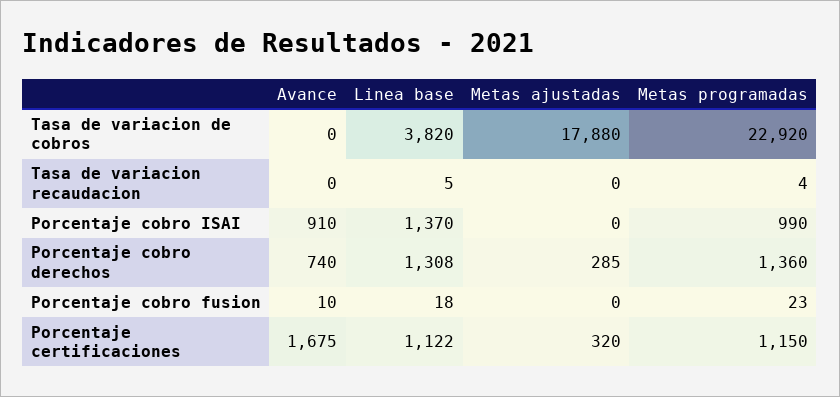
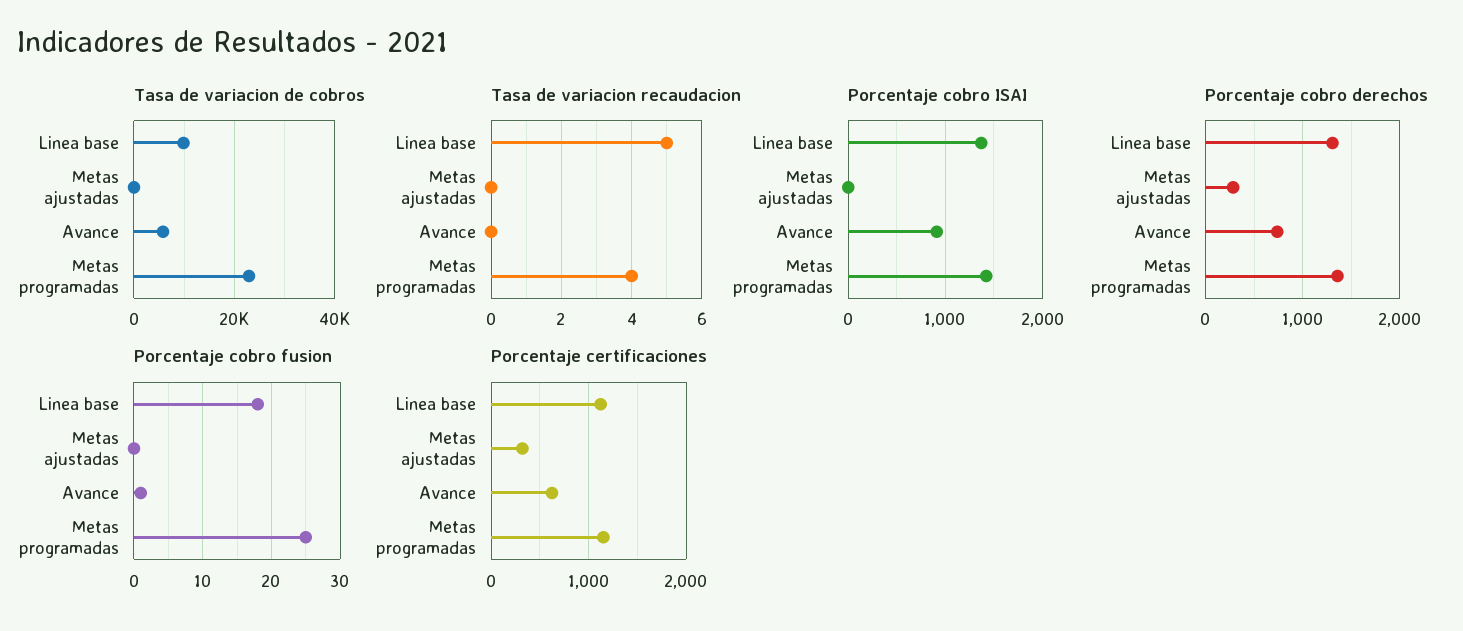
  {
    "Tasa de variacion de cobros": {
-     "Avance": 0,
+     "Avance": 6000,
-     "Linea base": 3820,
+     "Linea base": 10000,
-     "Metas ajustadas": 17880,
+     "Metas ajustadas": 0,
      "Metas programadas": 22920
    },
    "Tasa de variacion recaudacion": {
      "Avance": 0,
      "Linea base": 5,
      "Metas ajustadas": 0,
      "Metas programadas": 4
    },
    "Porcentaje cobro ISAI": {
      "Avance": 910,
      "Linea base": 1370,
      "Metas ajustadas": 0,
-     "Metas programadas": 990
+     "Metas programadas": 1400
    },
    "Porcentaje cobro derechos": {
      "Avance": 740,
      "Linea base": 1308,
      "Metas ajustadas": 285,
      "Metas programadas": 1360
    },
    "Porcentaje cobro fusion": {
-     "Avance": 10,
+     "Avance": 1,
      "Linea base": 18,
      "Metas ajustadas": 0,
-     "Metas programadas": 23
+     "Metas programadas": 25
    },
    "Porcentaje certificaciones": {
-     "Avance": 1675,
+     "Avance": 600,
      "Linea base": 1122,
      "Metas ajustadas": 320,
      "Metas programadas": 1150
    }
  }

